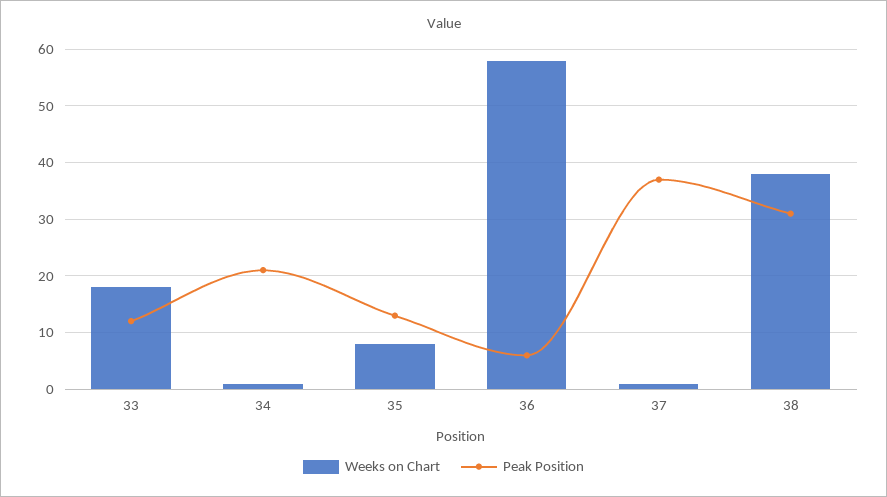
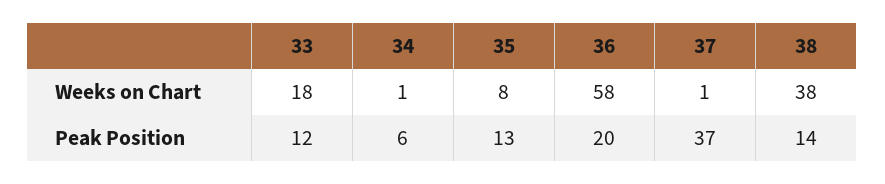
  {
    "Weeks on Chart": {
      "33": 18,
      "34": 1,
      "35": 8,
      "36": 58,
      "37": 1,
      "38": 38
    },
    "Peak Position": {
      "33": 12,
-     "34": 20,
+     "34": 6,
      "35": 13,
-     "36": 5,
+     "36": 20,
      "37": 37,
-     "38": 30
+     "38": 14
    }
  }

